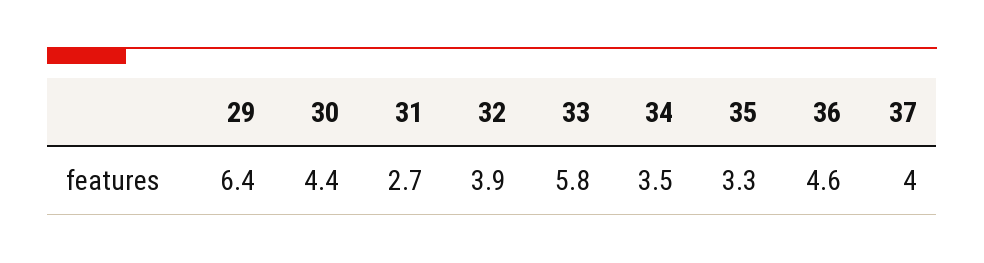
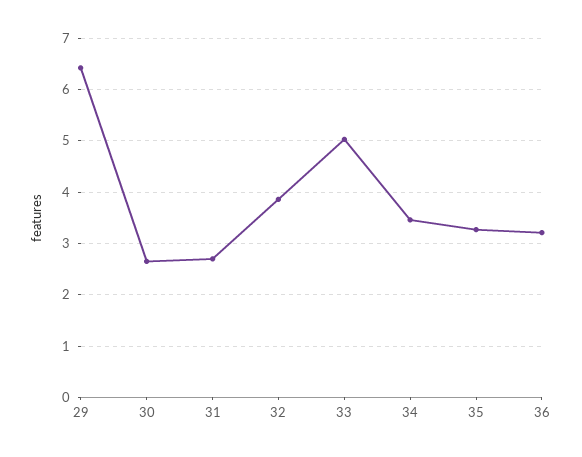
  {
    "29": 6.4,
-   "30": 4.4,
+   "30": 2.6,
    "31": 2.7,
    "32": 3.9,
-   "33": 5.8,
+   "33": 5,
    "34": 3.5,
    "35": 3.3,
-   "36": 4.6,
+   "36": 3.2
-   "37": 4
  }

